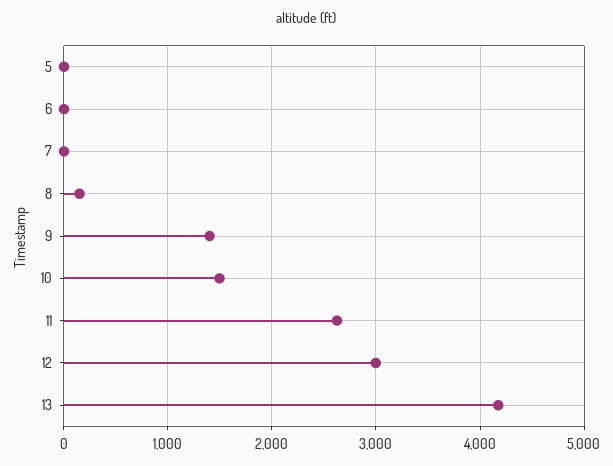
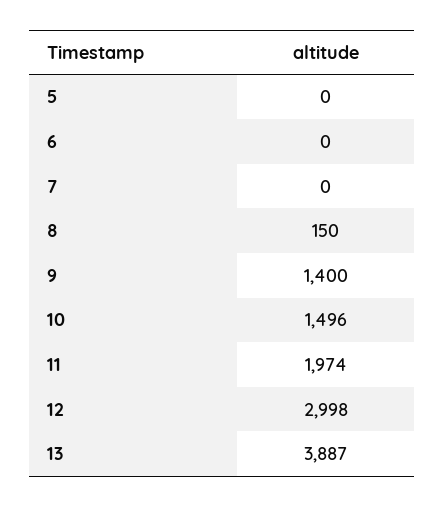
  {
    "5": 0,
    "6": 0,
    "7": 0,
    "8": 150,
    "9": 1400,
    "10": 1496,
-   "11": 2600,
+   "11": 1974,
    "12": 2998,
-   "13": 4200
+   "13": 3887
  }

